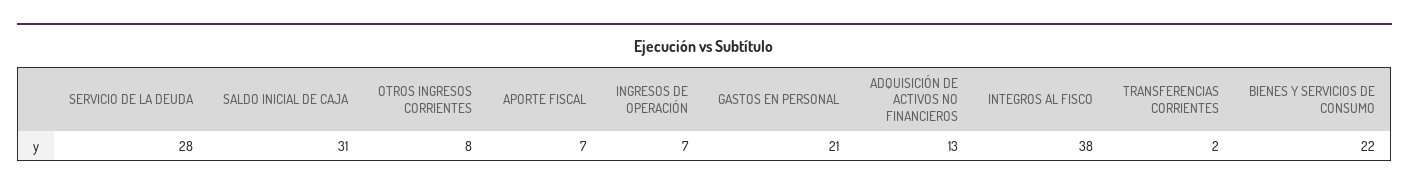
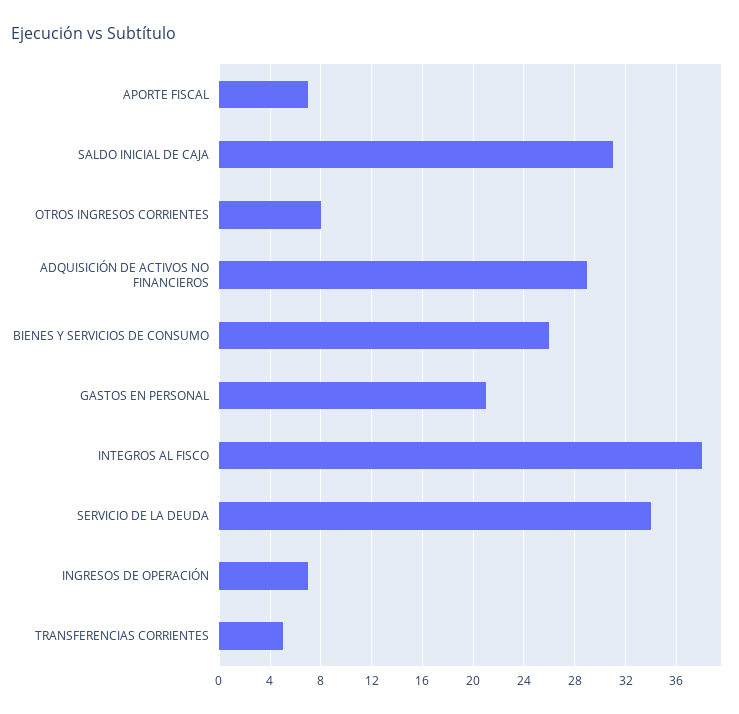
  {
-   "SERVICIO DE LA DEUDA": 28,
+   "SERVICIO DE LA DEUDA": 34,
    "SALDO INICIAL DE CAJA": 31,
    "OTROS INGRESOS CORRIENTES": 8,
    "APORTE FISCAL": 7,
    "INGRESOS DE OPERACIÓN": 7,
    "GASTOS EN PERSONAL": 21,
-   "ADQUISICIÓN DE ACTIVOS NO FINANCIEROS": 13,
+   "ADQUISICIÓN DE ACTIVOS NO FINANCIEROS": 29,
    "INTEGROS AL FISCO": 38,
-   "TRANSFERENCIAS CORRIENTES": 2,
+   "TRANSFERENCIAS CORRIENTES": 5,
-   "BIENES Y SERVICIOS DE CONSUMO": 22
+   "BIENES Y SERVICIOS DE CONSUMO": 26
  }

